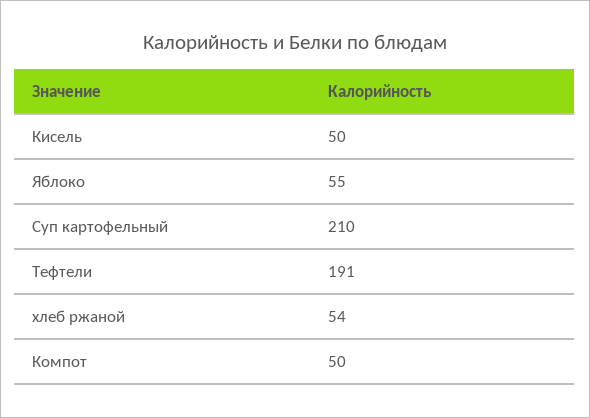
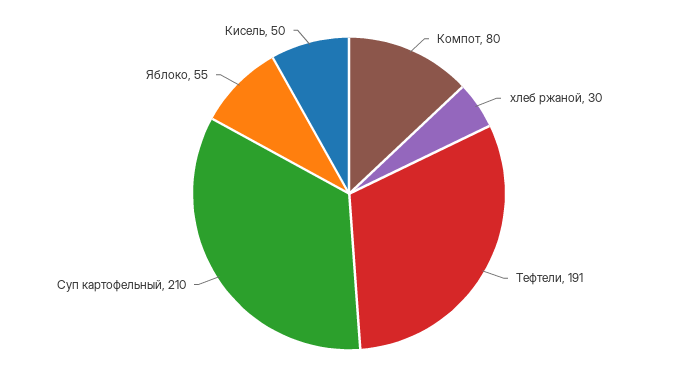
  {
    "Кисель": 50,
    "Яблоко": 55,
    "Суп картофельный": 210,
    "Тефтели": 191,
-   "хлеб ржаной": 54,
+   "хлеб ржаной": 30,
-   "Компот": 50
+   "Компот": 80
  }

